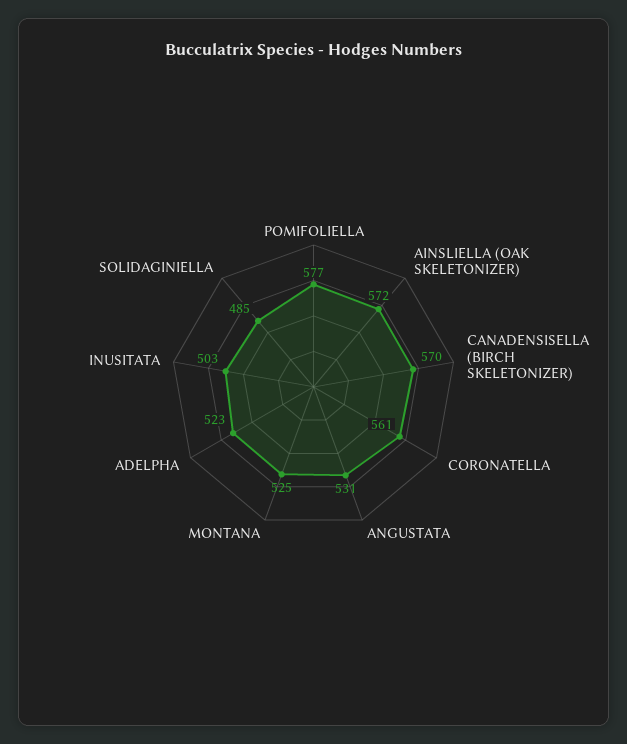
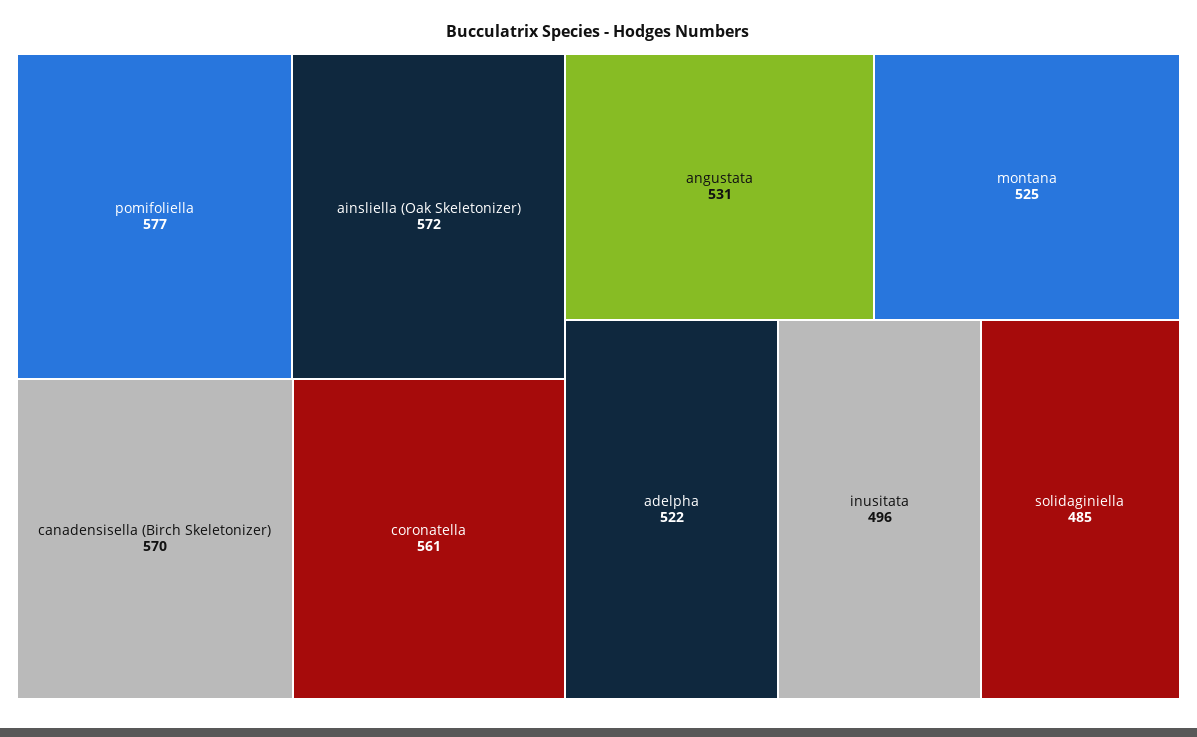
  {
    "POMIFOLIELLA": 577,
    "AINSLIELLA (OAK SKELETONIZER)": 572,
    "CANADENSISELLA (BIRCH SKELETONIZER)": 570,
    "CORONATELLA": 561,
    "ANGUSTATA": 531,
    "MONTANA": 525,
-   "ADELPHA": 523,
+   "ADELPHA": 522,
-   "INUSITATA": 503,
+   "INUSITATA": 496,
    "SOLIDAGINIELLA": 485
  }

